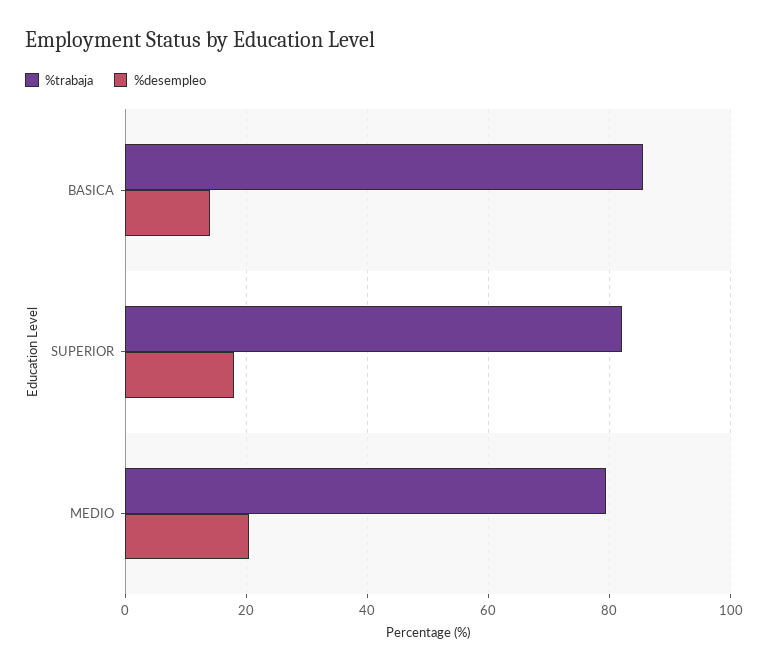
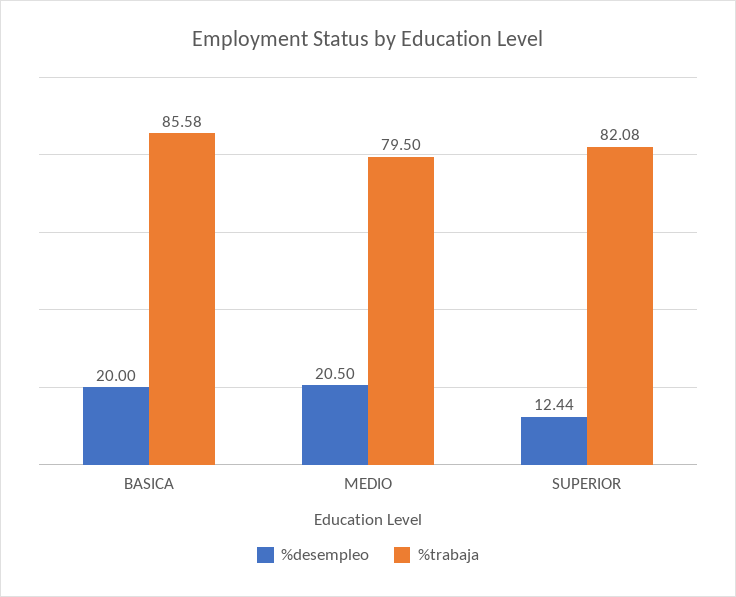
  {
    "%trabaja": {
      "BASICA": 85.58,
      "SUPERIOR": 82.08,
      "MEDIO": 79.5
    },
    "%desempleo": {
-     "BASICA": 14,
+     "BASICA": 20,
-     "SUPERIOR": 18,
+     "SUPERIOR": 12.44,
      "MEDIO": 20.5
    }
  }

